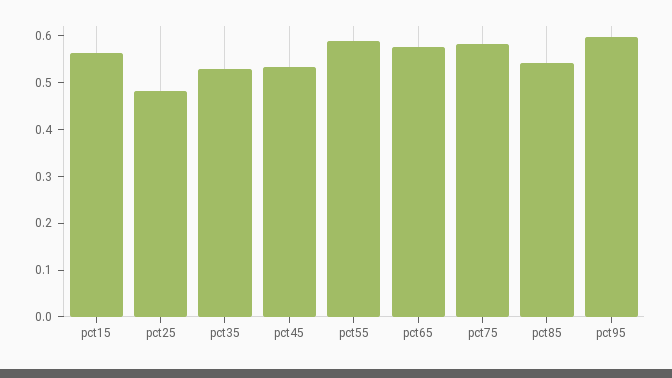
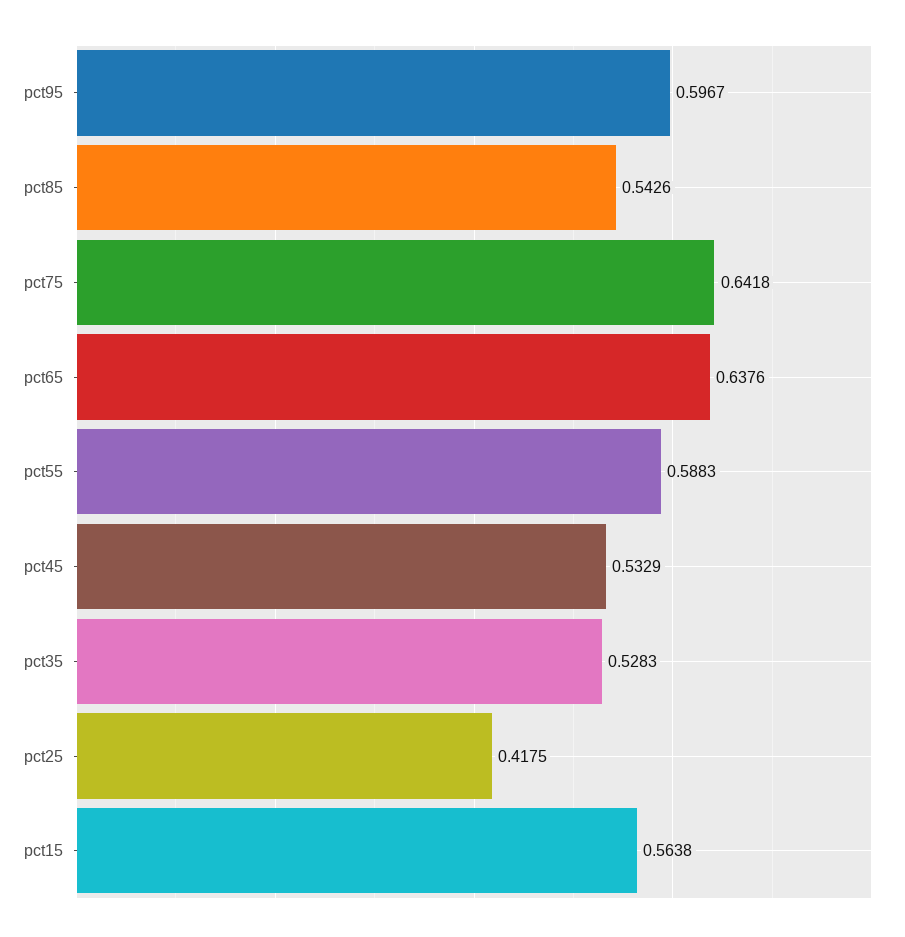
  {
    "pct15": 0.5638,
-   "pct25": 0.48,
+   "pct25": 0.4175,
    "pct35": 0.5283,
    "pct45": 0.5329,
    "pct55": 0.5883,
-   "pct65": 0.58,
+   "pct65": 0.6376,
-   "pct75": 0.58,
+   "pct75": 0.6418,
    "pct85": 0.5426,
    "pct95": 0.5967
  }

